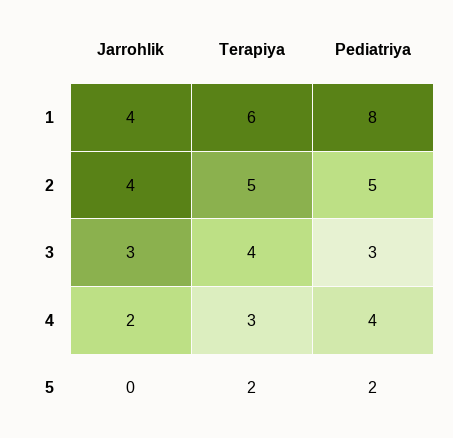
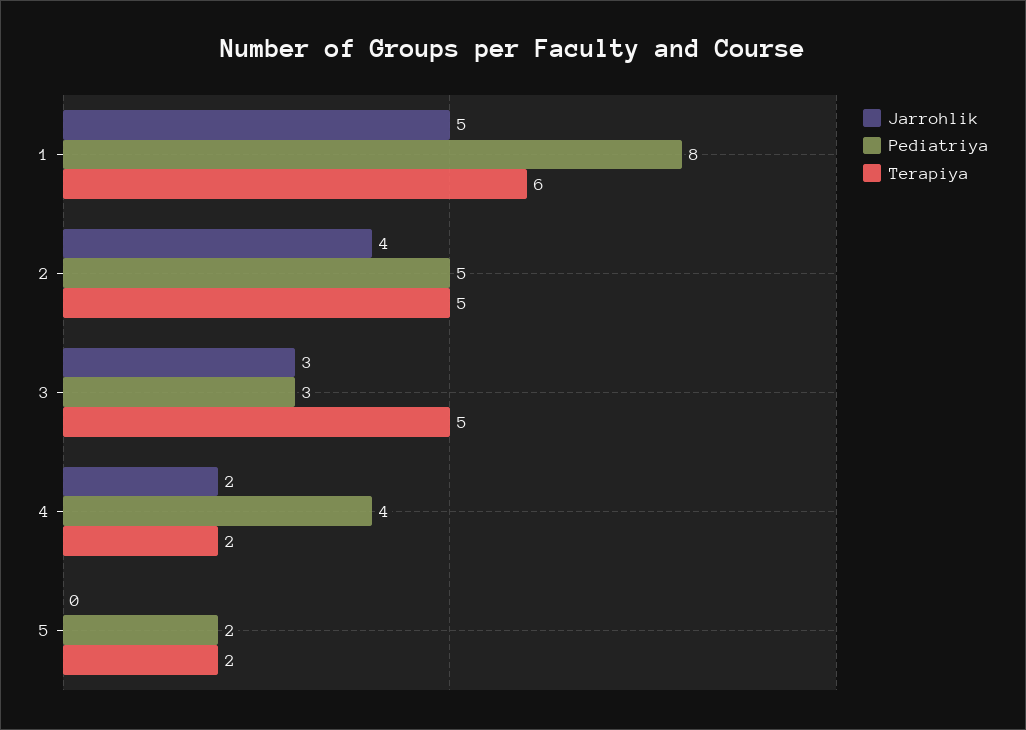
  {
    "Jarrohlik": {
-     "1": 4,
+     "1": 5,
      "2": 4,
      "3": 3,
      "4": 2,
      "5": 0
    },
    "Terapiya": {
      "1": 6,
      "2": 5,
-     "3": 4,
+     "3": 5,
-     "4": 3,
+     "4": 2,
      "5": 2
    },
    "Pediatriya": {
      "1": 8,
      "2": 5,
      "3": 3,
      "4": 4,
      "5": 2
    }
  }

